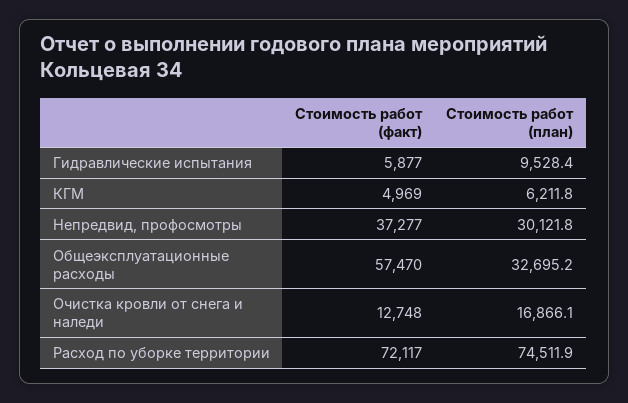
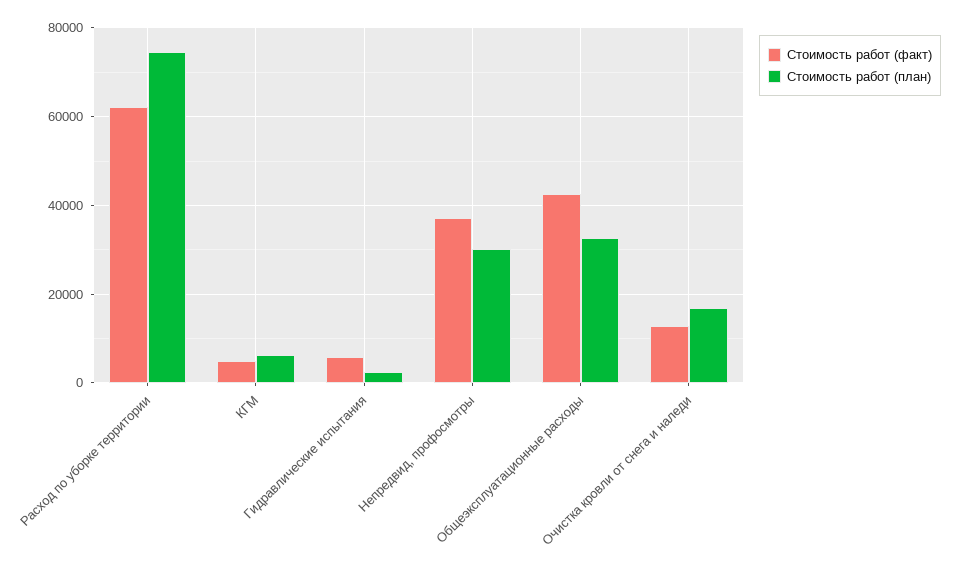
  {
    "Стоимость работ (факт)": {
      "Гидравлические испытания": 5877,
      "КГМ": 4969,
      "Непредвид, профосмотры": 37277,
-     "Общеэксплуатационные расходы": 57470,
+     "Общеэксплуатационные расходы": 42000,
      "Очистка кровли от снега и наледи": 12748,
-     "Расход по уборке территории": 72117
+     "Расход по уборке территории": 62000
    },
    "Стоимость работ (план)": {
-     "Гидравлические испытания": 9528.4,
+     "Гидравлические испытания": 2000,
      "КГМ": 6211.8,
      "Непредвид, профосмотры": 30121.8,
      "Общеэксплуатационные расходы": 32695.2,
      "Очистка кровли от снега и наледи": 16866.1,
      "Расход по уборке территории": 74511.9
    }
  }

